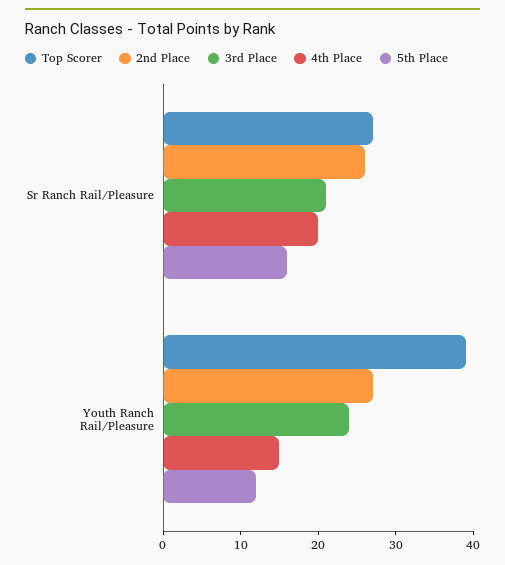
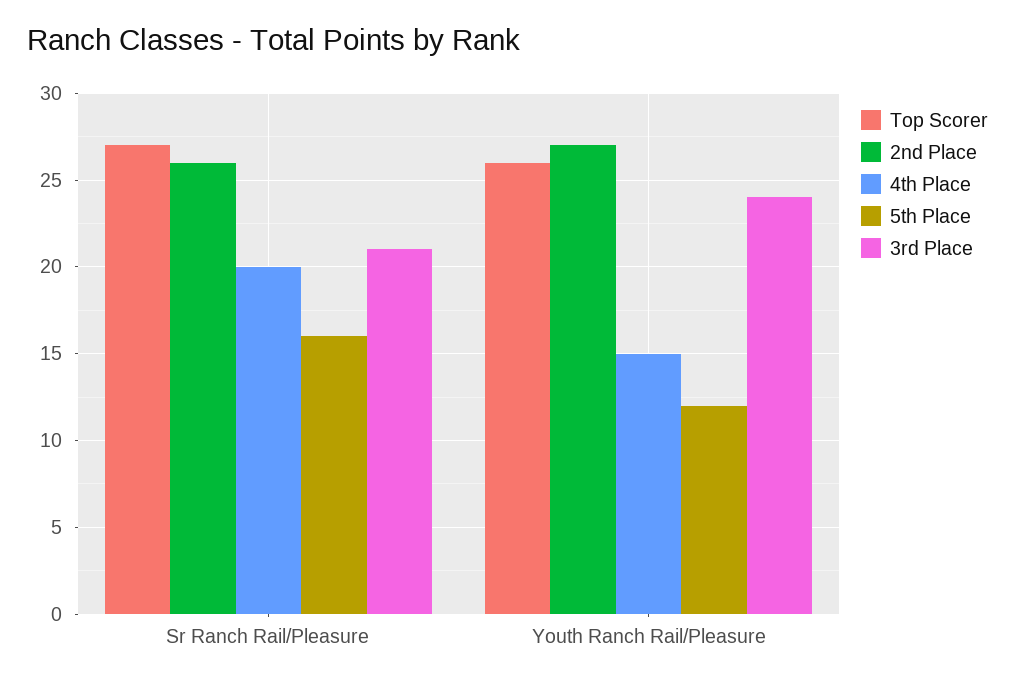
  {
    "Top Scorer": {
      "Sr Ranch Rail/Pleasure": 27,
-     "Youth Ranch Rail/Pleasure": 40
+     "Youth Ranch Rail/Pleasure": 26
    },
    "2nd Place": {
      "Sr Ranch Rail/Pleasure": 26,
      "Youth Ranch Rail/Pleasure": 27
    },
    "3rd Place": {
      "Sr Ranch Rail/Pleasure": 21,
      "Youth Ranch Rail/Pleasure": 24
    },
    "4th Place": {
      "Sr Ranch Rail/Pleasure": 20,
      "Youth Ranch Rail/Pleasure": 15
    },
    "5th Place": {
      "Sr Ranch Rail/Pleasure": 16,
      "Youth Ranch Rail/Pleasure": 12
    }
  }

